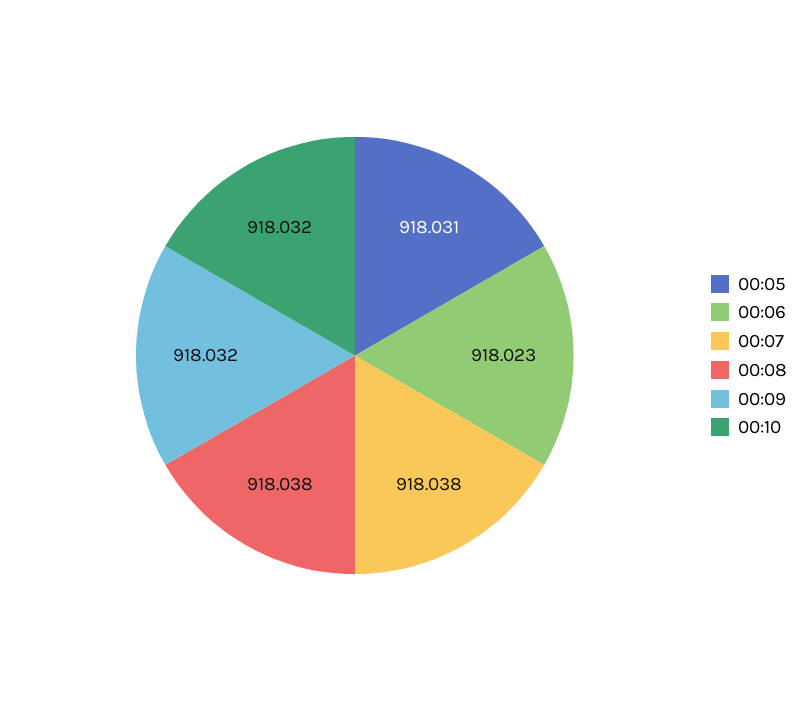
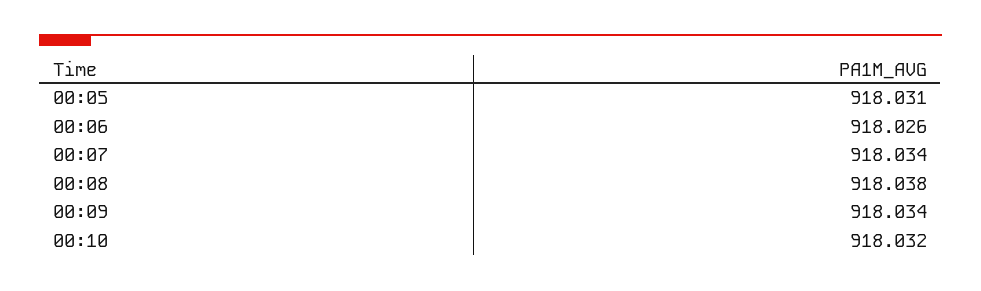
  {
    "00:05": 918.031,
-   "00:06": 918.023,
+   "00:06": 918.026,
-   "00:07": 918.038,
+   "00:07": 918.034,
    "00:08": 918.038,
-   "00:09": 918.032,
+   "00:09": 918.034,
    "00:10": 918.032
  }

